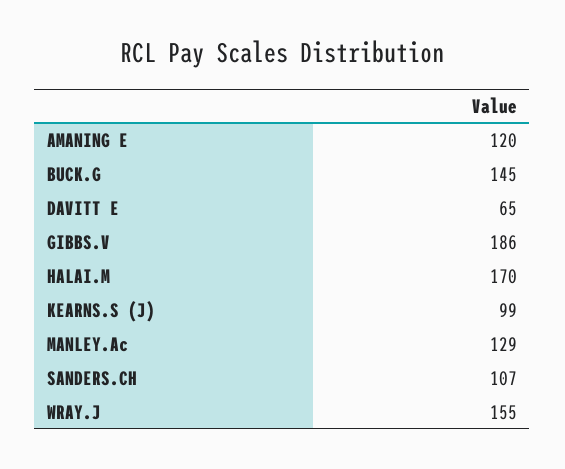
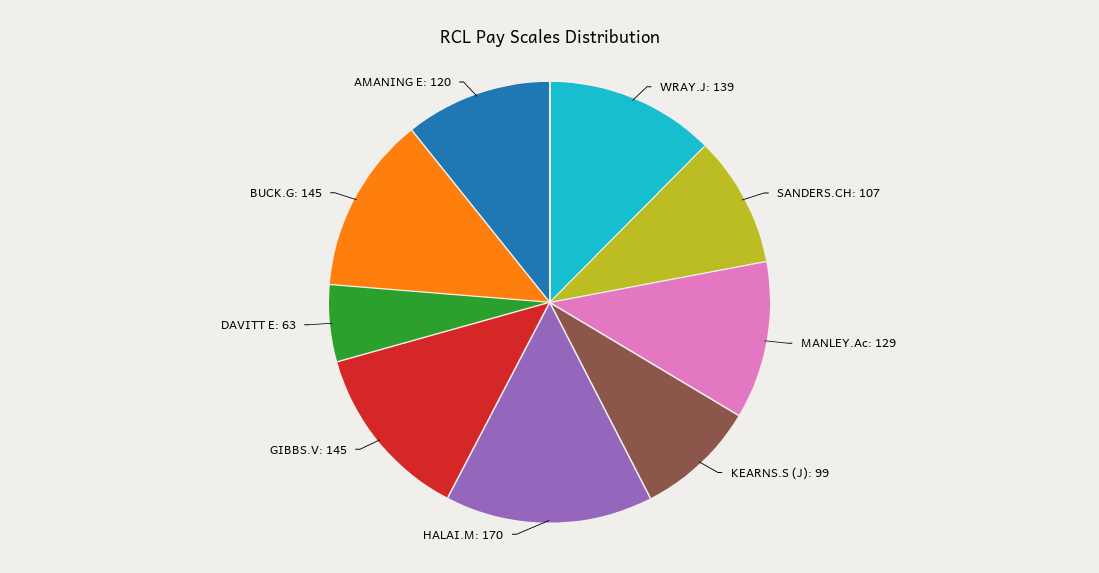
  {
    "AMANING E": 120,
    "BUCK.G": 145,
-   "DAVITT E": 65,
+   "DAVITT E": 63,
-   "GIBBS.V": 186,
+   "GIBBS.V": 145,
    "HALAI.M": 170,
    "KEARNS.S (J)": 99,
    "MANLEY.Ac": 129,
    "SANDERS.CH": 107,
-   "WRAY.J": 155
+   "WRAY.J": 139
  }

